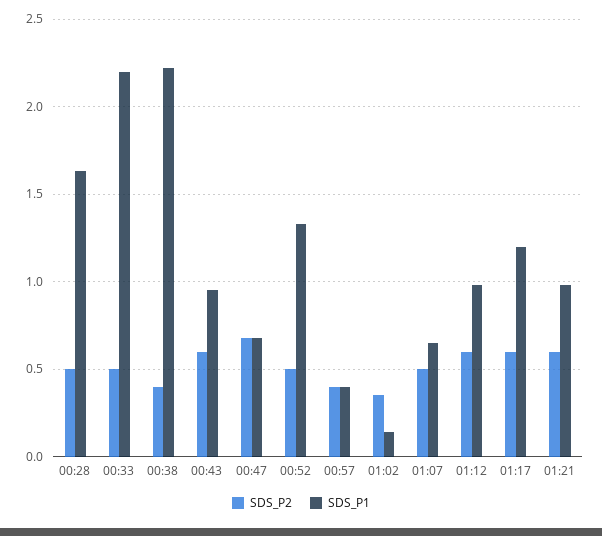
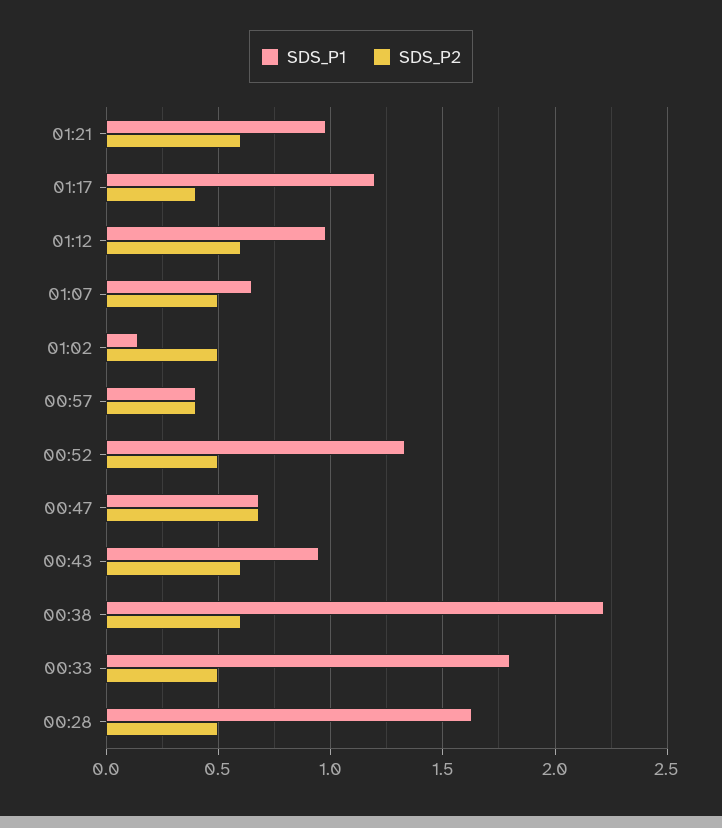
  {
    "SDS_P2": {
      "00:28": 0.5,
      "00:33": 0.5,
-     "00:38": 0.4,
+     "00:38": 0.6,
      "00:43": 0.6,
      "00:47": 0.7,
      "00:52": 0.5,
      "00:57": 0.4,
-     "01:02": 0.35,
+     "01:02": 0.5,
      "01:07": 0.5,
      "01:12": 0.6,
-     "01:17": 0.6,
+     "01:17": 0.4,
      "01:21": 0.6
    },
    "SDS_P1": {
      "00:28": 1.65,
-     "00:33": 2.2,
+     "00:33": 1.8,
      "00:38": 2.2,
      "00:43": 0.95,
      "00:47": 0.7,
      "00:52": 1.35,
      "00:57": 0.4,
      "01:02": 0.15,
      "01:07": 0.65,
      "01:12": 1,
      "01:17": 1.2,
      "01:21": 1
    }
  }

